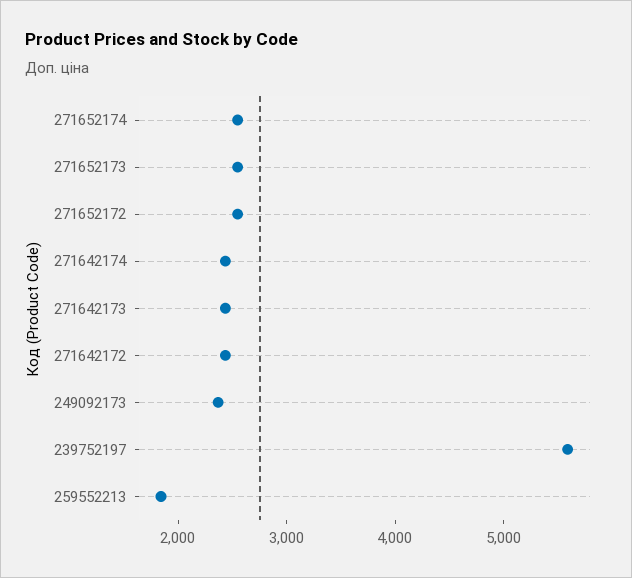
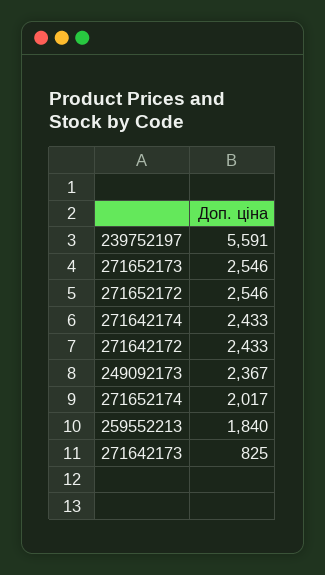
  {
-   "271652174": 2600,
+   "271652174": 2017,
    "271652173": 2546,
    "271652172": 2546,
    "271642174": 2433,
-   "271642173": 2400,
+   "271642173": 825,
    "271642172": 2433,
    "249092173": 2367,
    "239752197": 5591,
    "259552213": 1840
  }

